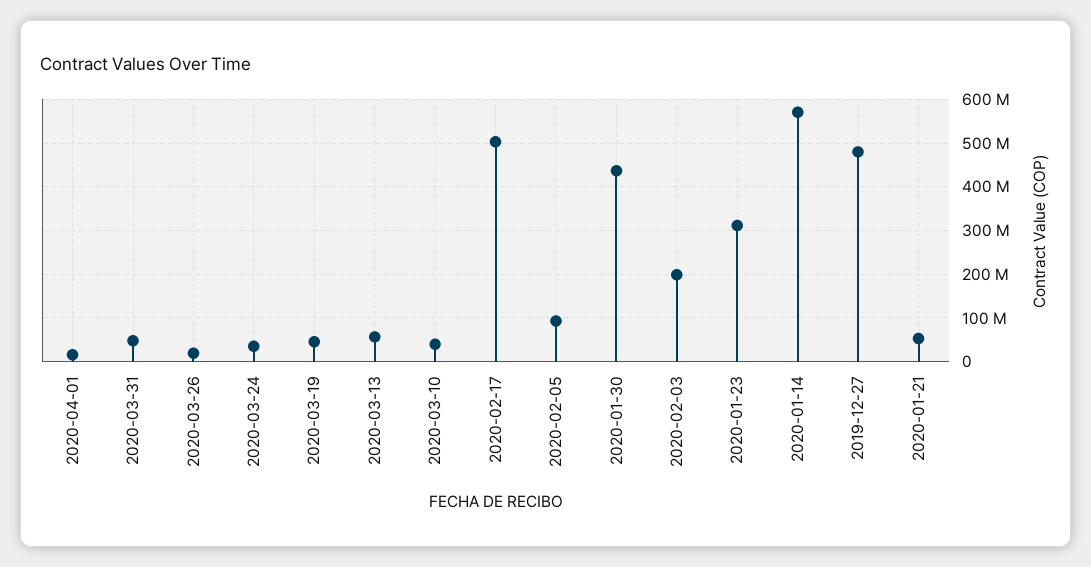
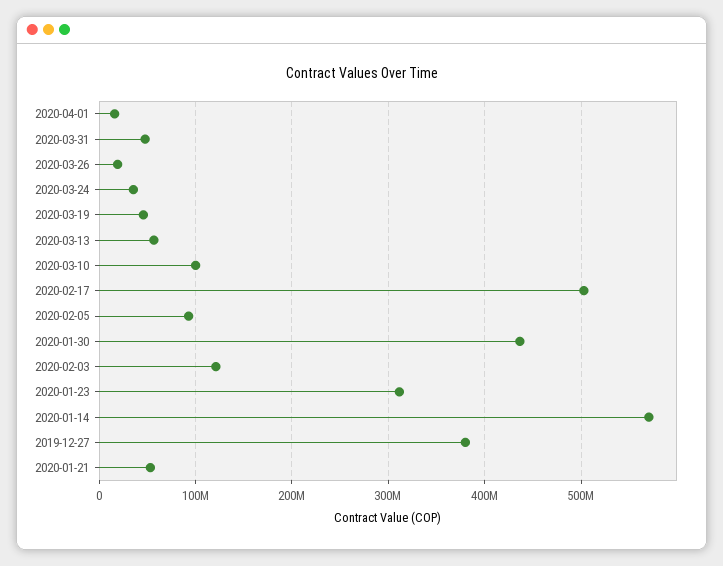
  {
    "2020-04-01": 20000000,
    "2020-03-31": 50000000,
    "2020-03-26": 20000000,
    "2020-03-24": 40000000,
    "2020-03-19": 50000000,
    "2020-03-13": 60000000,
-   "2020-03-10": 40000000,
+   "2020-03-10": 100000000,
    "2020-02-17": 500000000,
    "2020-02-05": 90000000,
    "2020-01-30": 440000000,
-   "2020-02-03": 200000000,
+   "2020-02-03": 120000000,
    "2020-01-23": 310000000,
    "2020-01-14": 570000000,
-   "2019-12-27": 480000000,
+   "2019-12-27": 380000000,
    "2020-01-21": 50000000
  }

